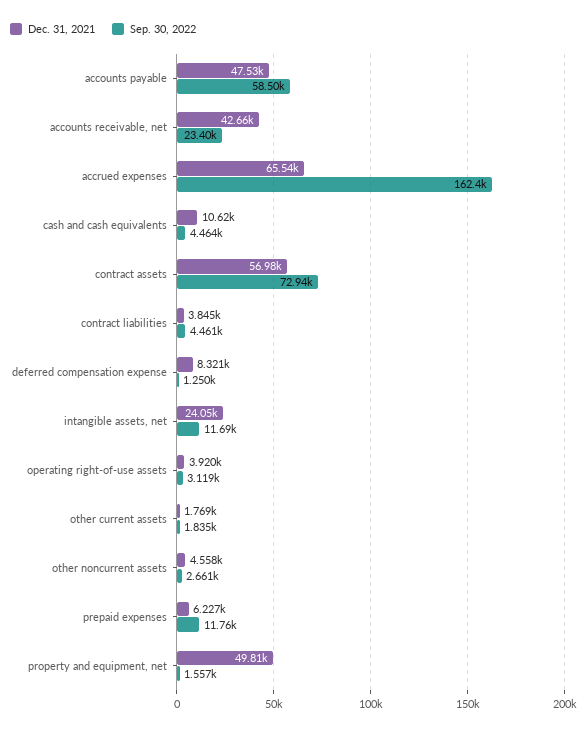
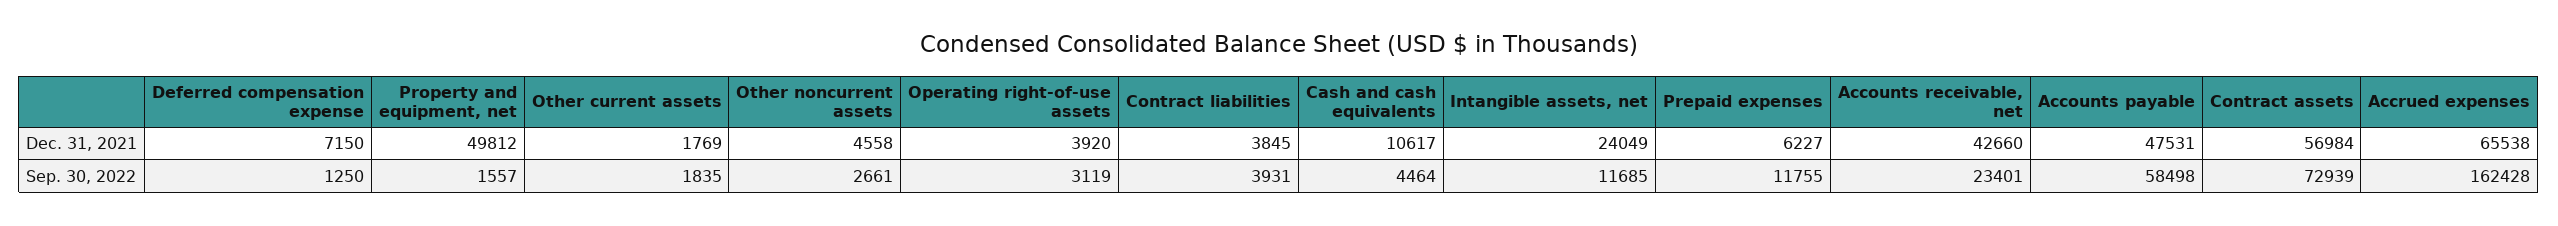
  {
    "Dec. 31, 2021": {
      "accounts payable": 47531,
      "accounts receivable, net": 42660,
      "accrued expenses": 65538,
      "cash and cash equivalents": 10617,
      "contract assets": 56984,
      "contract liabilities": 3845,
-     "deferred compensation expense": 8321,
+     "deferred compensation expense": 7150,
      "intangible assets, net": 24049,
      "operating right-of-use assets": 3920,
      "other current assets": 1769,
      "other noncurrent assets": 4558,
      "prepaid expenses": 6227,
      "property and equipment, net": 49812
    },
    "Sep. 30, 2022": {
      "accounts payable": 58498,
      "accounts receivable, net": 23401,
      "accrued expenses": 162428,
      "cash and cash equivalents": 4464,
      "contract assets": 72939,
-     "contract liabilities": 4461,
+     "contract liabilities": 3931,
      "deferred compensation expense": 1250,
      "intangible assets, net": 11685,
      "operating right-of-use assets": 3119,
      "other current assets": 1835,
      "other noncurrent assets": 2661,
      "prepaid expenses": 11755,
      "property and equipment, net": 1557
    }
  }

